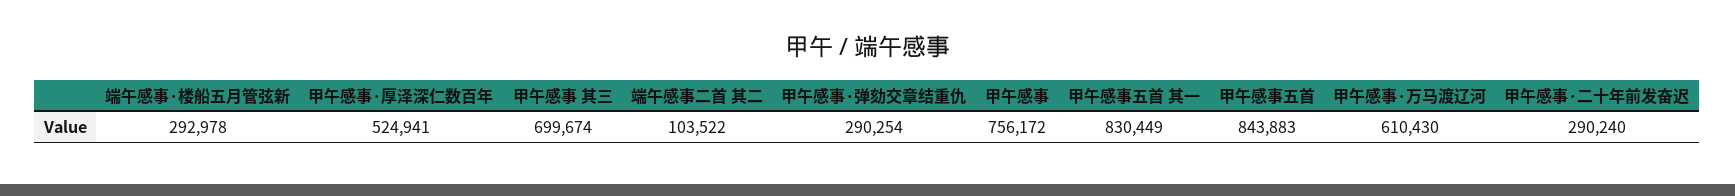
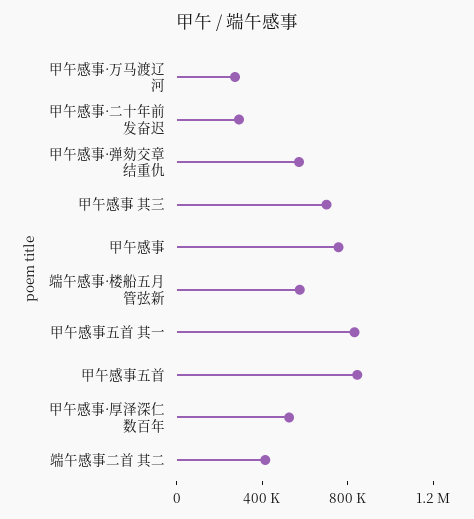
  {
-   "端午感事·楼船五月管弦新": 292978,
+   "端午感事·楼船五月管弦新": 600000,
    "甲午感事·厚泽深仁数百年": 524941,
    "甲午感事 其三": 699674,
-   "端午感事二首 其二": 103522,
+   "端午感事二首 其二": 400000,
-   "甲午感事·弹劾交章结重仇": 290254,
+   "甲午感事·弹劾交章结重仇": 600000,
    "甲午感事": 756172,
    "甲午感事五首 其一": 830449,
    "甲午感事五首": 843883,
-   "甲午感事·万马渡辽河": 610430,
+   "甲午感事·万马渡辽河": 300000,
    "甲午感事·二十年前发奋迟": 290240
  }

